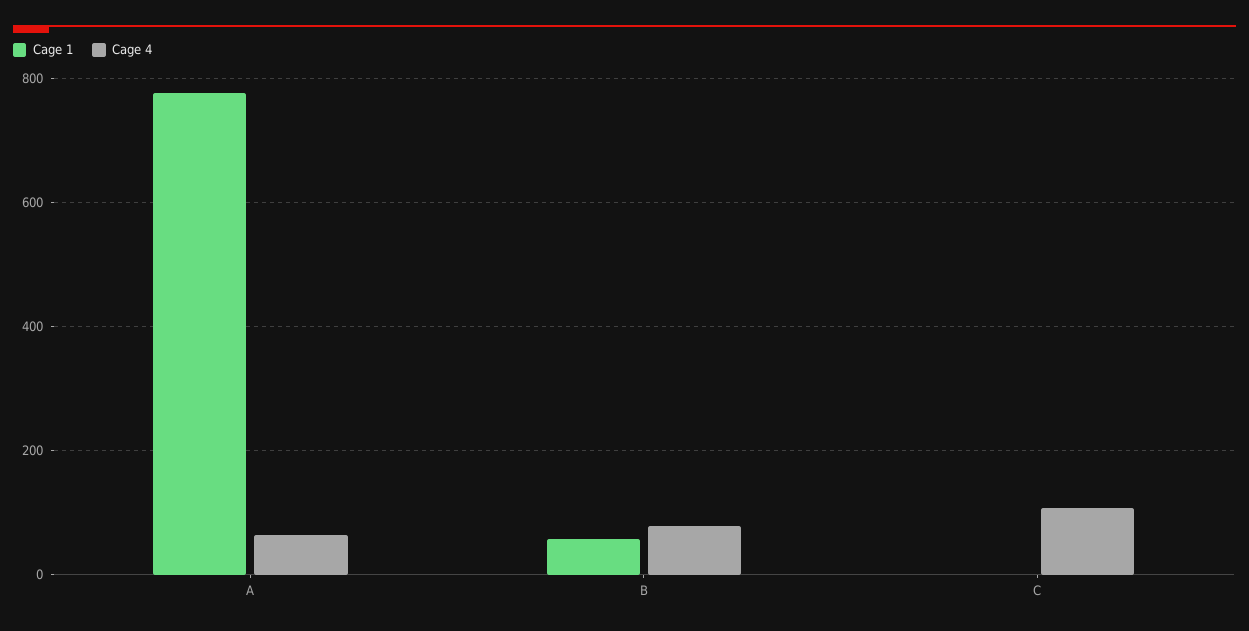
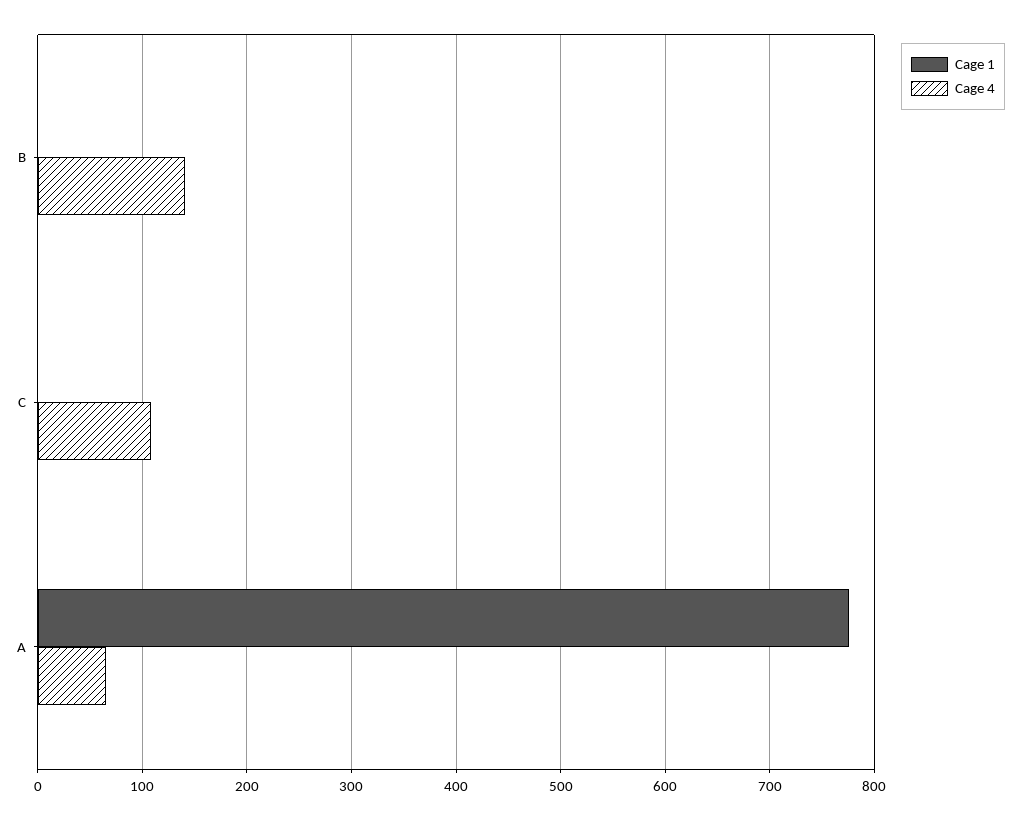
  {
    "Cage 1": {
      "A": 780,
-     "B": 60,
+     "B": 0,
      "C": 0
    },
    "Cage 4": {
      "A": 70,
-     "B": 80,
+     "B": 140,
      "C": 110
    }
  }

